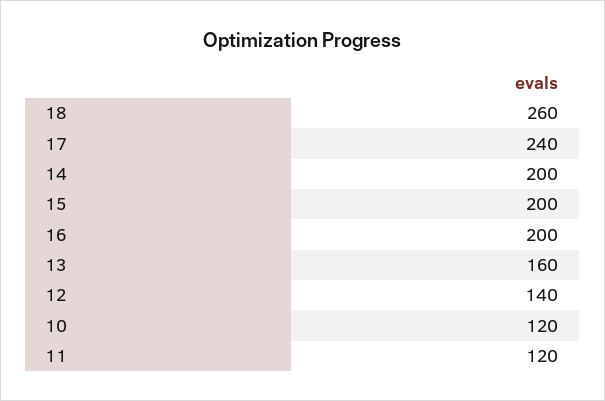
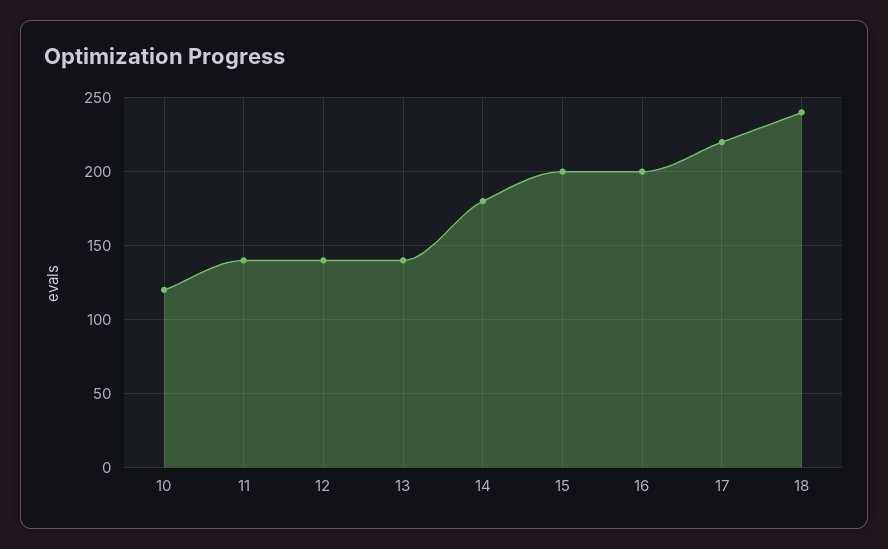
  {
-   "18": 260,
+   "18": 240,
-   "17": 240,
+   "17": 220,
-   "14": 200,
+   "14": 180,
    "15": 200,
    "16": 200,
-   "13": 160,
+   "13": 140,
    "12": 140,
    "10": 120,
-   "11": 120
+   "11": 140
  }

